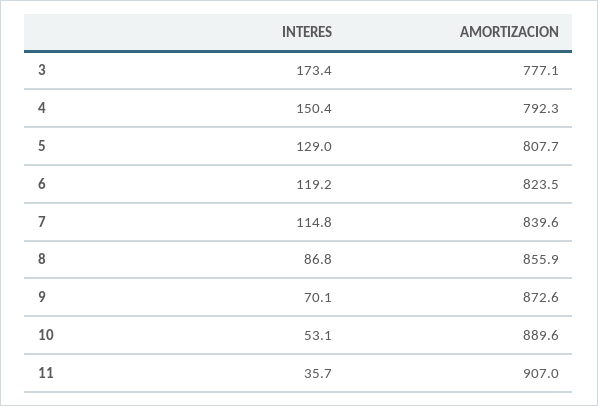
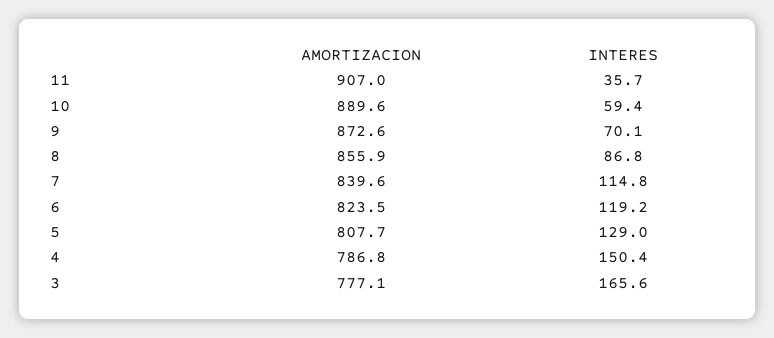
  {
    "INTERES": {
-     "3": 173.4,
+     "3": 165.6,
      "4": 150.4,
      "5": 129,
      "6": 119.2,
      "7": 114.8,
      "8": 86.8,
      "9": 70.1,
-     "10": 53.1,
+     "10": 59.4,
      "11": 35.7
    },
    "AMORTIZACION": {
      "3": 777.1,
-     "4": 792.3,
+     "4": 786.8,
      "5": 807.7,
      "6": 823.5,
      "7": 839.6,
      "8": 855.9,
      "9": 872.6,
      "10": 889.6,
      "11": 907
    }
  }

